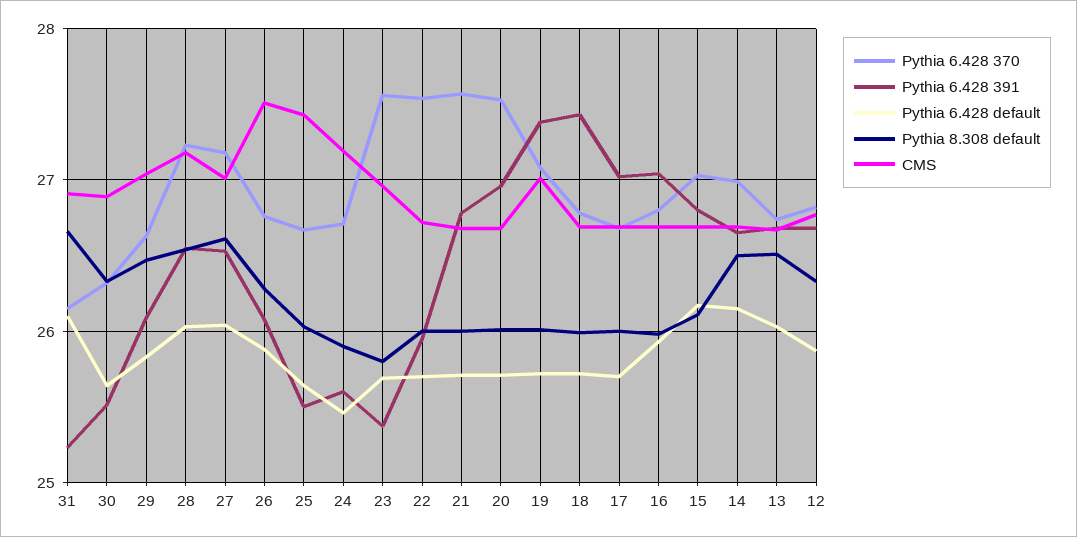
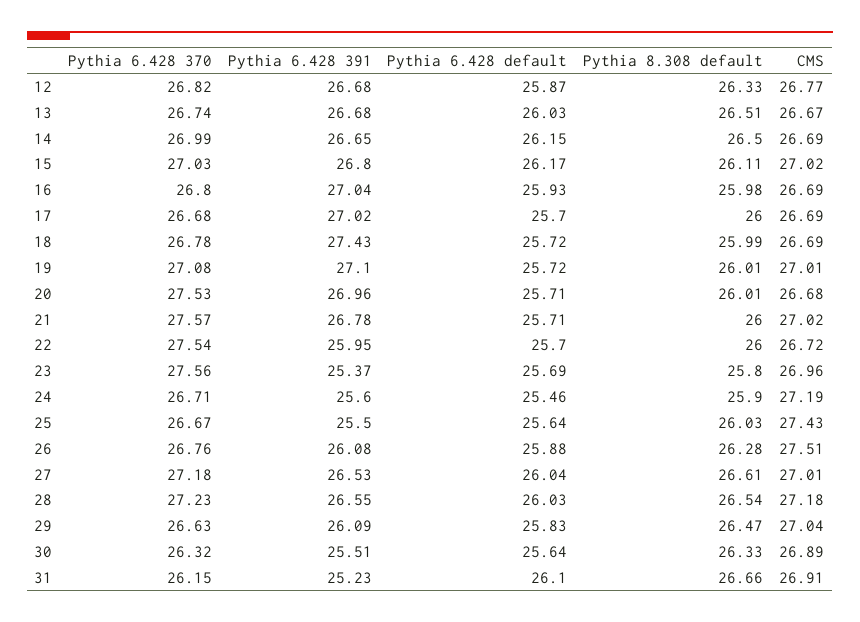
  {
    "Pythia 6.428 370": {
      "31": 26.15,
      "30": 26.32,
      "29": 26.63,
      "28": 27.23,
      "27": 27.18,
      "26": 26.76,
      "25": 26.67,
      "24": 26.71,
      "23": 27.56,
      "22": 27.54,
      "21": 27.57,
      "20": 27.53,
      "19": 27.08,
      "18": 26.78,
      "17": 26.68,
      "16": 26.8,
      "15": 27.03,
      "14": 26.99,
      "13": 26.74,
      "12": 26.82
    },
    "Pythia 6.428 391": {
      "31": 25.23,
      "30": 25.51,
      "29": 26.09,
      "28": 26.55,
      "27": 26.53,
      "26": 26.08,
      "25": 25.5,
      "24": 25.6,
      "23": 25.37,
      "22": 25.95,
      "21": 26.78,
      "20": 26.96,
-     "19": 27.4,
+     "19": 27.1,
      "18": 27.43,
      "17": 27.02,
      "16": 27.04,
      "15": 26.8,
      "14": 26.65,
      "13": 26.68,
      "12": 26.68
    },
    "Pythia 6.428 default": {
      "31": 26.1,
      "30": 25.64,
      "29": 25.83,
      "28": 26.03,
      "27": 26.04,
      "26": 25.88,
      "25": 25.64,
      "24": 25.46,
      "23": 25.69,
      "22": 25.7,
      "21": 25.71,
      "20": 25.71,
      "19": 25.72,
      "18": 25.72,
      "17": 25.7,
      "16": 25.93,
      "15": 26.17,
      "14": 26.15,
      "13": 26.03,
      "12": 25.87
    },
    "Pythia 8.308 default": {
      "31": 26.66,
      "30": 26.33,
      "29": 26.47,
      "28": 26.54,
      "27": 26.61,
      "26": 26.28,
      "25": 26.03,
      "24": 25.9,
      "23": 25.8,
      "22": 26,
      "21": 26,
      "20": 26.01,
      "19": 26.01,
      "18": 25.99,
      "17": 26,
      "16": 25.98,
      "15": 26.11,
      "14": 26.5,
      "13": 26.51,
      "12": 26.33
    },
    "CMS": {
      "31": 26.91,
      "30": 26.89,
      "29": 27.04,
      "28": 27.18,
      "27": 27.01,
      "26": 27.51,
      "25": 27.43,
      "24": 27.19,
      "23": 26.96,
      "22": 26.72,
-     "21": 26.7,
+     "21": 27.02,
      "20": 26.68,
      "19": 27.01,
      "18": 26.69,
      "17": 26.69,
      "16": 26.69,
-     "15": 26.7,
+     "15": 27.02,
      "14": 26.69,
      "13": 26.67,
      "12": 26.77
    }
  }

